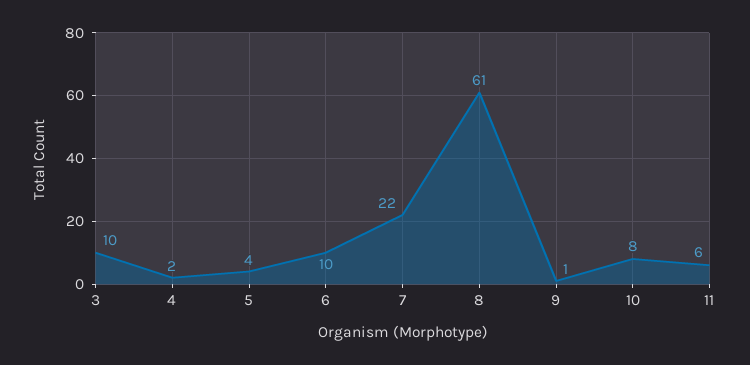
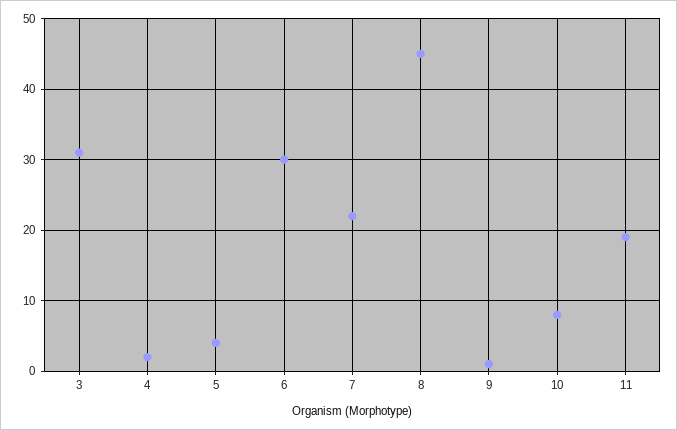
  {
-   "3": 10,
+   "3": 31,
    "4": 2,
    "5": 4,
-   "6": 10,
+   "6": 30,
    "7": 22,
-   "8": 61,
+   "8": 45,
    "9": 1,
    "10": 8,
-   "11": 6
+   "11": 19
  }

